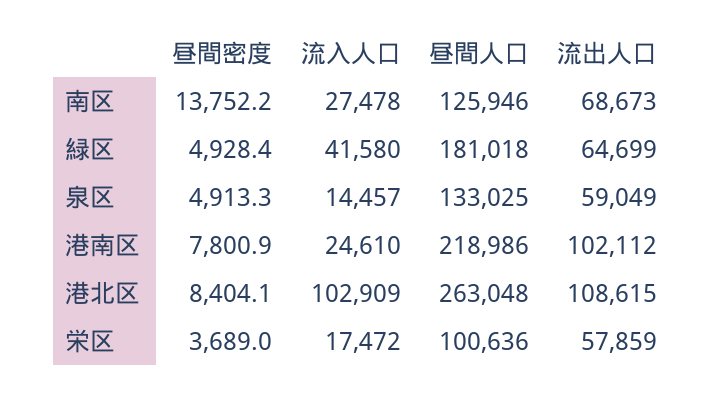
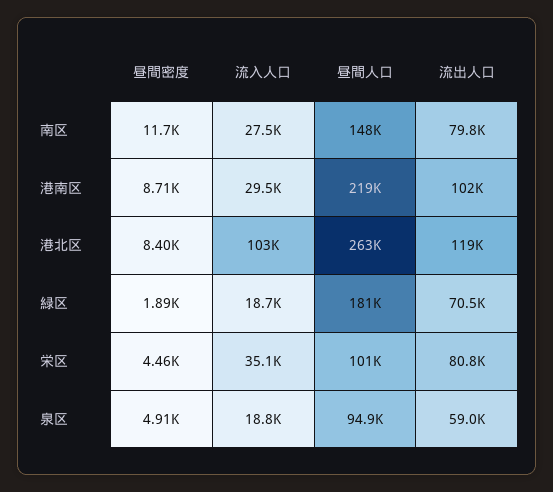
  {
    "昼間密度": {
-     "南区": 13752.2,
+     "南区": 11700,
-     "緑区": 4928.4,
+     "緑区": 1890,
      "泉区": 4913.3,
-     "港南区": 7800.9,
+     "港南区": 8710,
      "港北区": 8404.1,
-     "栄区": 3689
+     "栄区": 4460
    },
    "流入人口": {
      "南区": 27478,
-     "緑区": 41580,
+     "緑区": 18700,
-     "泉区": 14457,
+     "泉区": 18800,
-     "港南区": 24610,
+     "港南区": 29500,
      "港北区": 102909,
-     "栄区": 17472
+     "栄区": 35100
    },
    "昼間人口": {
-     "南区": 125946,
+     "南区": 148000,
      "緑区": 181018,
-     "泉区": 133025,
+     "泉区": 94900,
      "港南区": 218986,
      "港北区": 263048,
      "栄区": 100636
    },
    "流出人口": {
-     "南区": 68673,
+     "南区": 79800,
-     "緑区": 64699,
+     "緑区": 70500,
      "泉区": 59049,
      "港南区": 102112,
-     "港北区": 108615,
+     "港北区": 119000,
-     "栄区": 57859
+     "栄区": 80800
    }
  }

